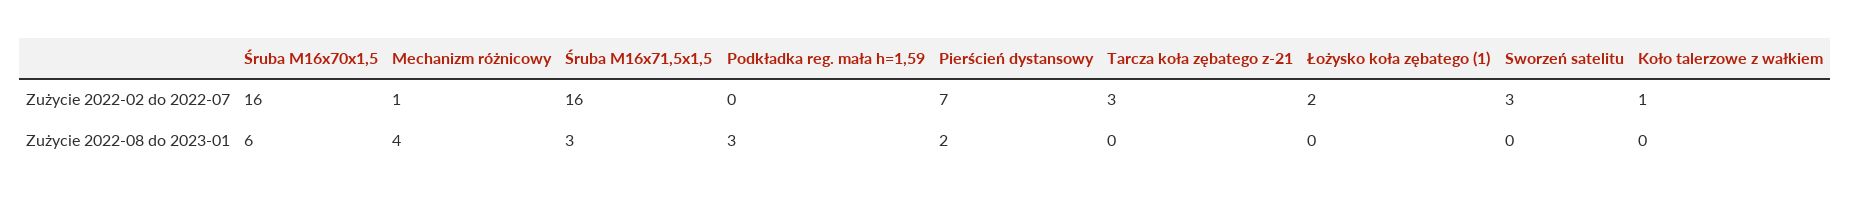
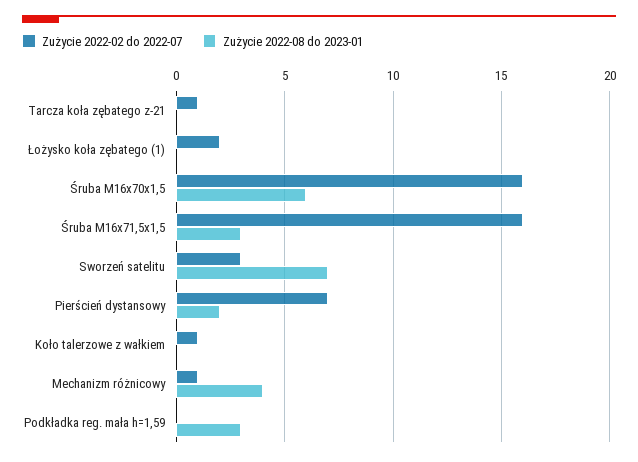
  {
    "Zużycie 2022-02 do 2022-07": {
      "Śruba M16x70x1,5": 16,
      "Mechanizm różnicowy": 1,
      "Śruba M16x71,5x1,5": 16,
      "Podkładka reg. mała h=1,59": 0,
      "Pierścień dystansowy": 7,
-     "Tarcza koła zębatego z-21": 3,
+     "Tarcza koła zębatego z-21": 1,
      "Łożysko koła zębatego (1)": 2,
      "Sworzeń satelitu": 3,
      "Koło talerzowe z wałkiem": 1
    },
    "Zużycie 2022-08 do 2023-01": {
      "Śruba M16x70x1,5": 6,
      "Mechanizm różnicowy": 4,
      "Śruba M16x71,5x1,5": 3,
      "Podkładka reg. mała h=1,59": 3,
      "Pierścień dystansowy": 2,
      "Tarcza koła zębatego z-21": 0,
      "Łożysko koła zębatego (1)": 0,
-     "Sworzeń satelitu": 0,
+     "Sworzeń satelitu": 7,
      "Koło talerzowe z wałkiem": 0
    }
  }

